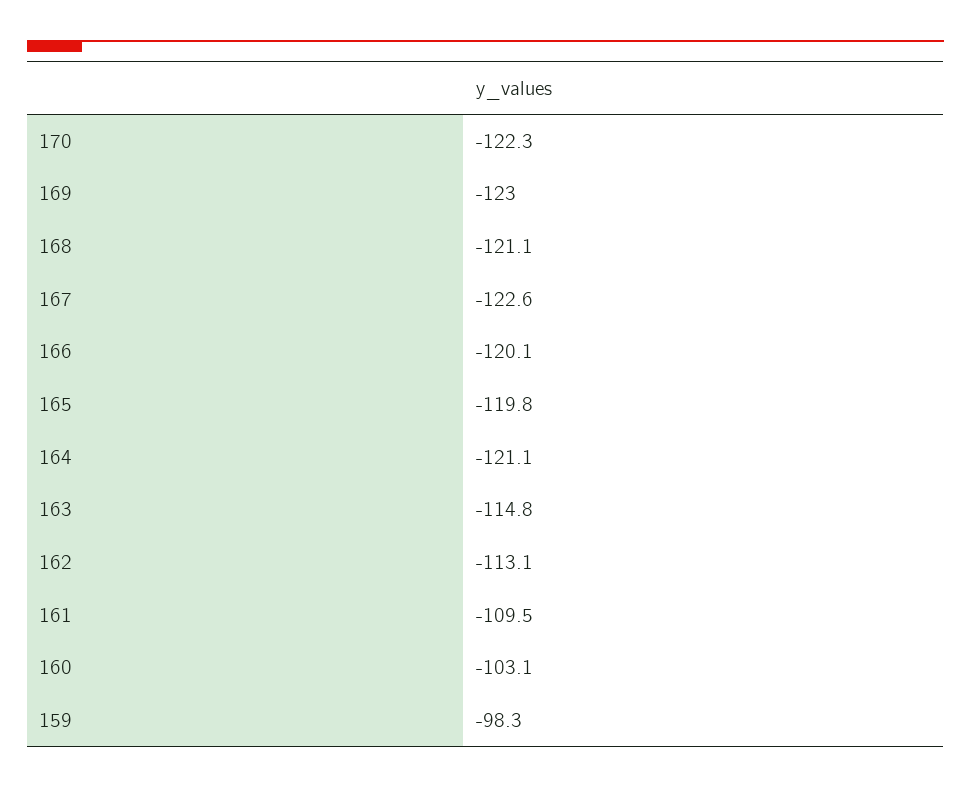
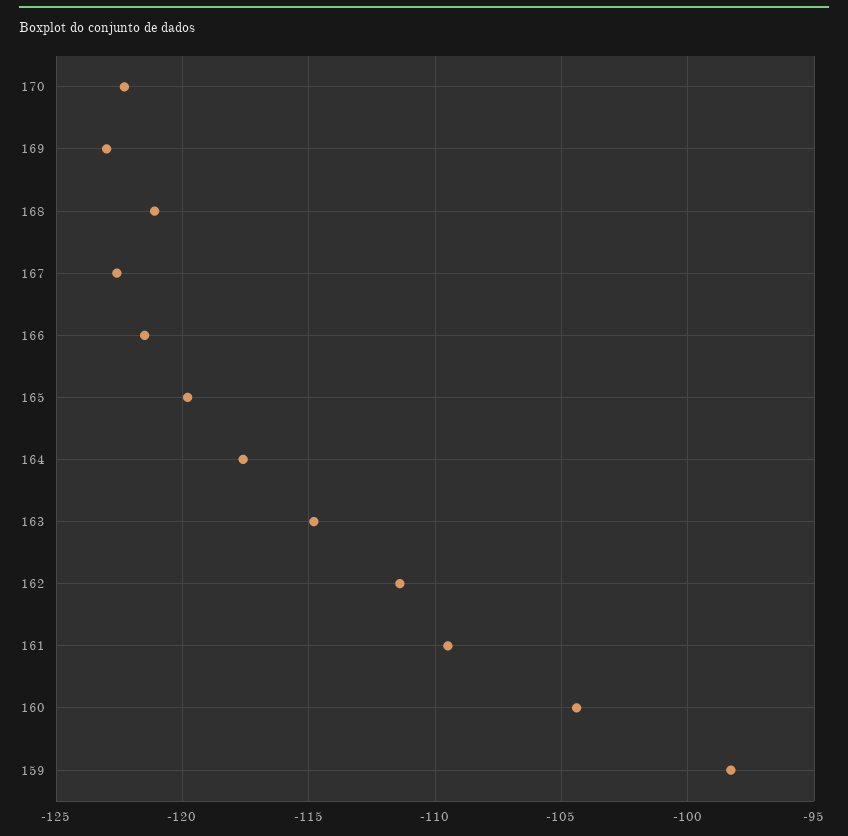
  {
    "170": -122.3,
    "169": -123,
    "168": -121.1,
    "167": -122.6,
-   "166": -120.1,
+   "166": -121.5,
    "165": -119.8,
-   "164": -121.1,
+   "164": -117.5,
    "163": -114.8,
-   "162": -113.1,
+   "162": -111.5,
    "161": -109.5,
-   "160": -103.1,
+   "160": -104.5,
    "159": -98.3
  }

